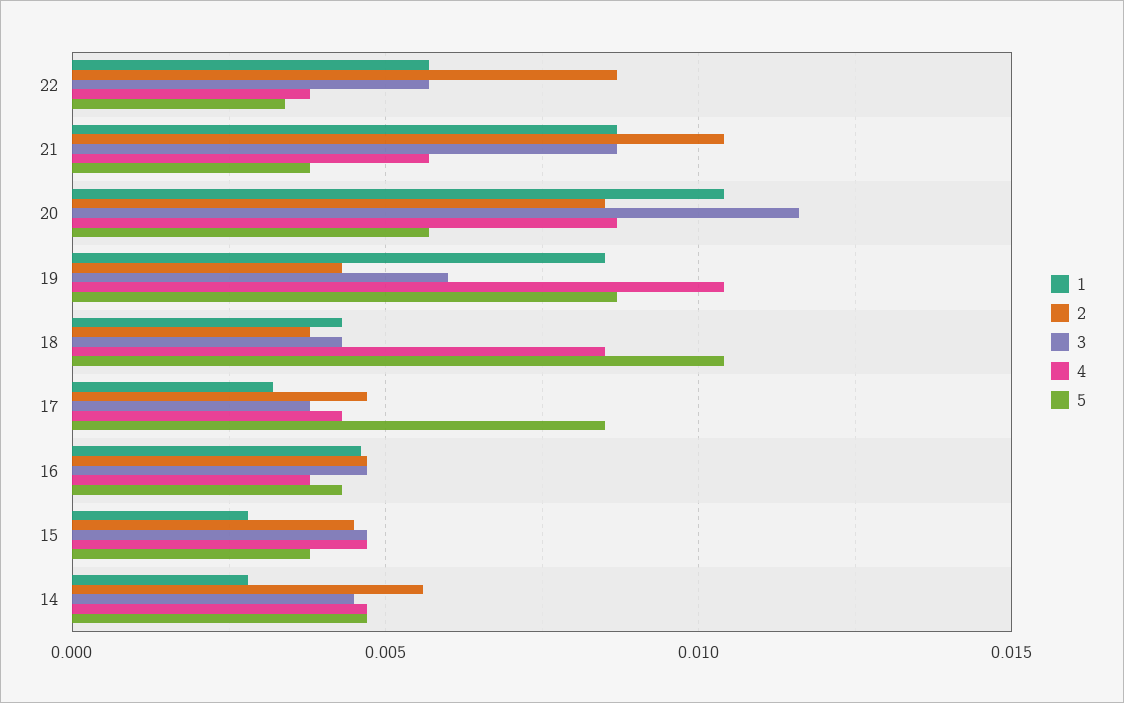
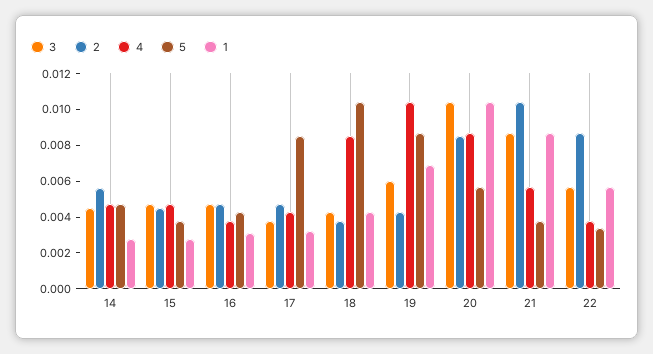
  {
    "1": {
      "22": 0.0055,
      "21": 0.0085,
      "20": 0.0105,
-     "19": 0.0085,
+     "19": 0.007,
      "18": 0.0045,
      "17": 0.003,
-     "16": 0.0045,
+     "16": 0.003,
      "15": 0.003,
      "14": 0.003
    },
    "2": {
      "22": 0.0085,
      "21": 0.0105,
      "20": 0.0085,
      "19": 0.0045,
      "18": 0.004,
      "17": 0.0045,
      "16": 0.0045,
      "15": 0.0045,
      "14": 0.0055
    },
    "3": {
      "22": 0.0055,
      "21": 0.0085,
-     "20": 0.0115,
+     "20": 0.0105,
      "19": 0.006,
      "18": 0.0045,
      "17": 0.004,
      "16": 0.0045,
      "15": 0.0045,
      "14": 0.0045
    },
    "4": {
      "22": 0.004,
      "21": 0.0055,
      "20": 0.0085,
      "19": 0.0105,
      "18": 0.0085,
      "17": 0.0045,
      "16": 0.004,
      "15": 0.0045,
      "14": 0.0045
    },
    "5": {
      "22": 0.0035,
      "21": 0.004,
      "20": 0.0055,
      "19": 0.0085,
      "18": 0.0105,
      "17": 0.0085,
      "16": 0.0045,
      "15": 0.004,
      "14": 0.0045
    }
  }

